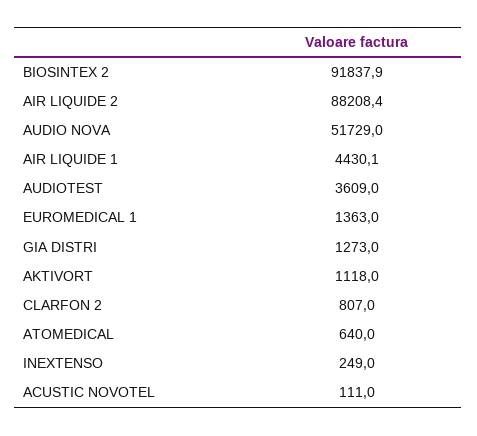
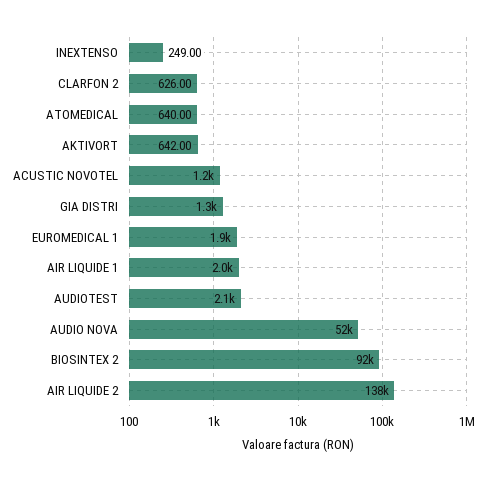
  {
    "BIOSINTEX 2": 91837.9,
-   "AIR LIQUIDE 2": 88208.4,
+   "AIR LIQUIDE 2": 138000,
    "AUDIO NOVA": 51729,
-   "AIR LIQUIDE 1": 4430.1,
+   "AIR LIQUIDE 1": 2000,
-   "AUDIOTEST": 3609,
+   "AUDIOTEST": 2100,
-   "EUROMEDICAL 1": 1363,
+   "EUROMEDICAL 1": 1900,
    "GIA DISTRI": 1273,
-   "AKTIVORT": 1118,
+   "AKTIVORT": 642,
-   "CLARFON 2": 807,
+   "CLARFON 2": 626,
    "ATOMEDICAL": 640,
    "INEXTENSO": 249,
-   "ACUSTIC NOVOTEL": 111
+   "ACUSTIC NOVOTEL": 1200
  }

